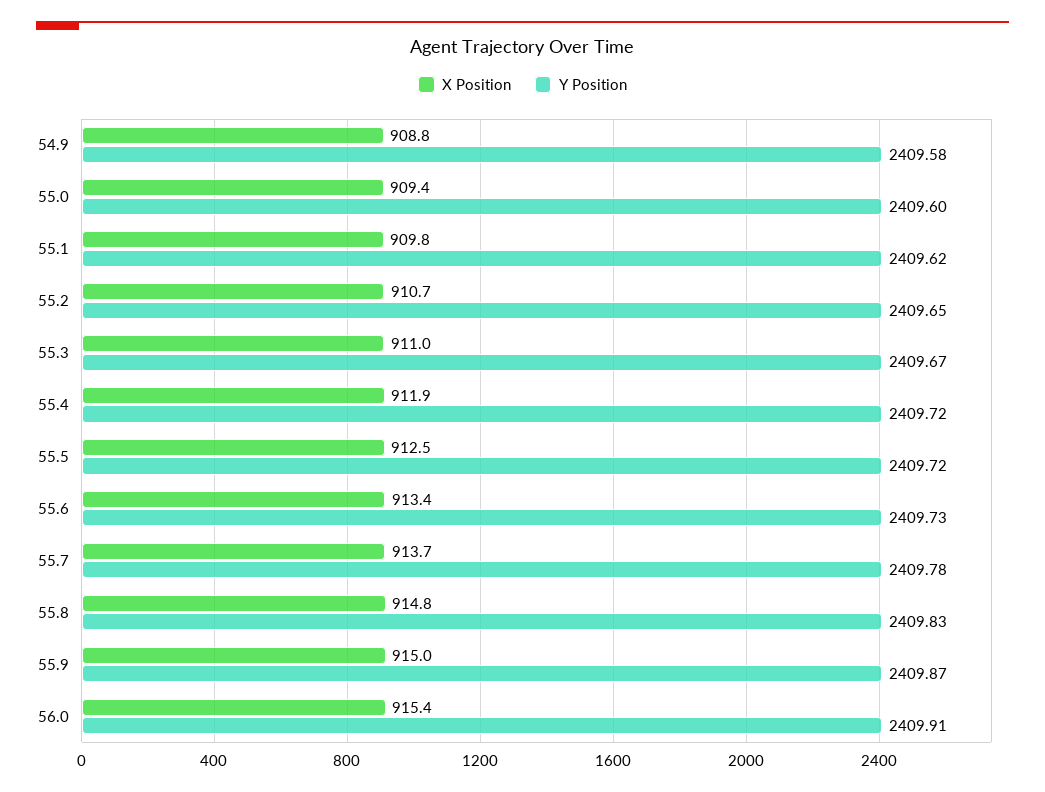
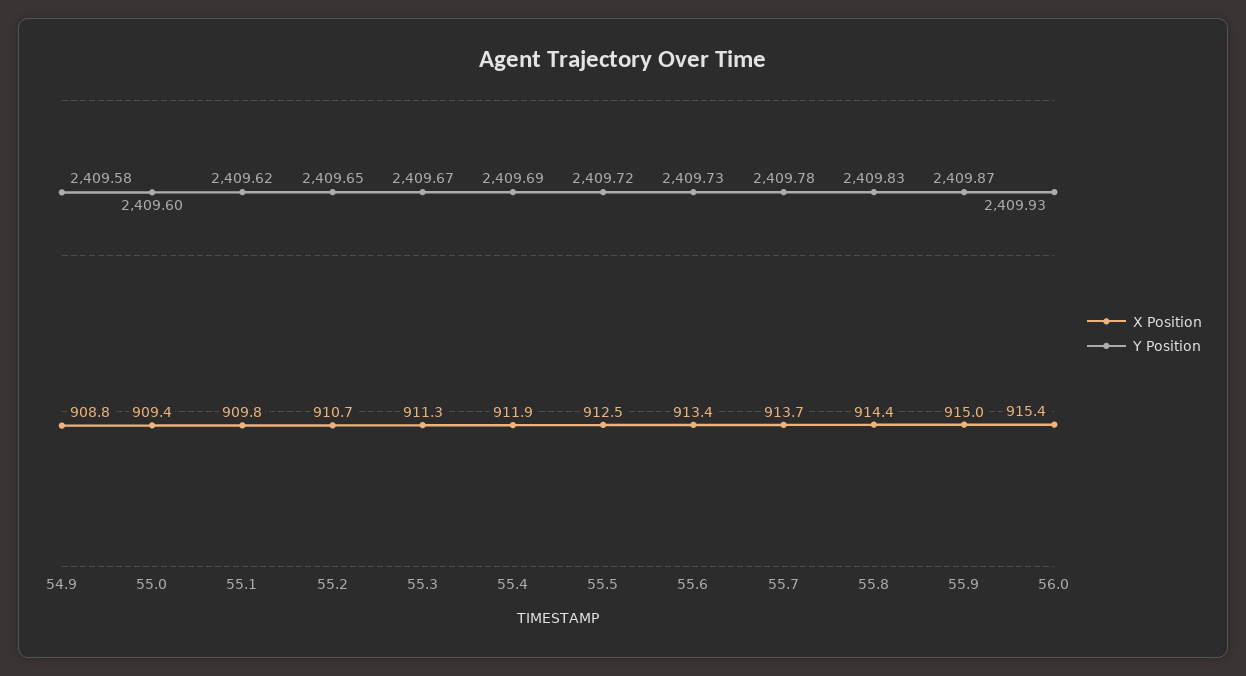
  {
    "X Position": {
      "54.9": 908.8,
      "55.0": 909.4,
      "55.1": 909.8,
      "55.2": 910.7,
-     "55.3": 911,
+     "55.3": 911.3,
      "55.4": 911.9,
      "55.5": 912.5,
      "55.6": 913.4,
      "55.7": 913.7,
-     "55.8": 914.8,
+     "55.8": 914.4,
      "55.9": 915,
      "56.0": 915.4
    },
    "Y Position": {
      "54.9": 2409.58,
      "55.0": 2409.6,
      "55.1": 2409.62,
      "55.2": 2409.65,
      "55.3": 2409.67,
-     "55.4": 2409.72,
+     "55.4": 2409.69,
      "55.5": 2409.72,
      "55.6": 2409.73,
      "55.7": 2409.78,
      "55.8": 2409.83,
      "55.9": 2409.87,
-     "56.0": 2409.91
+     "56.0": 2409.93
    }
  }

